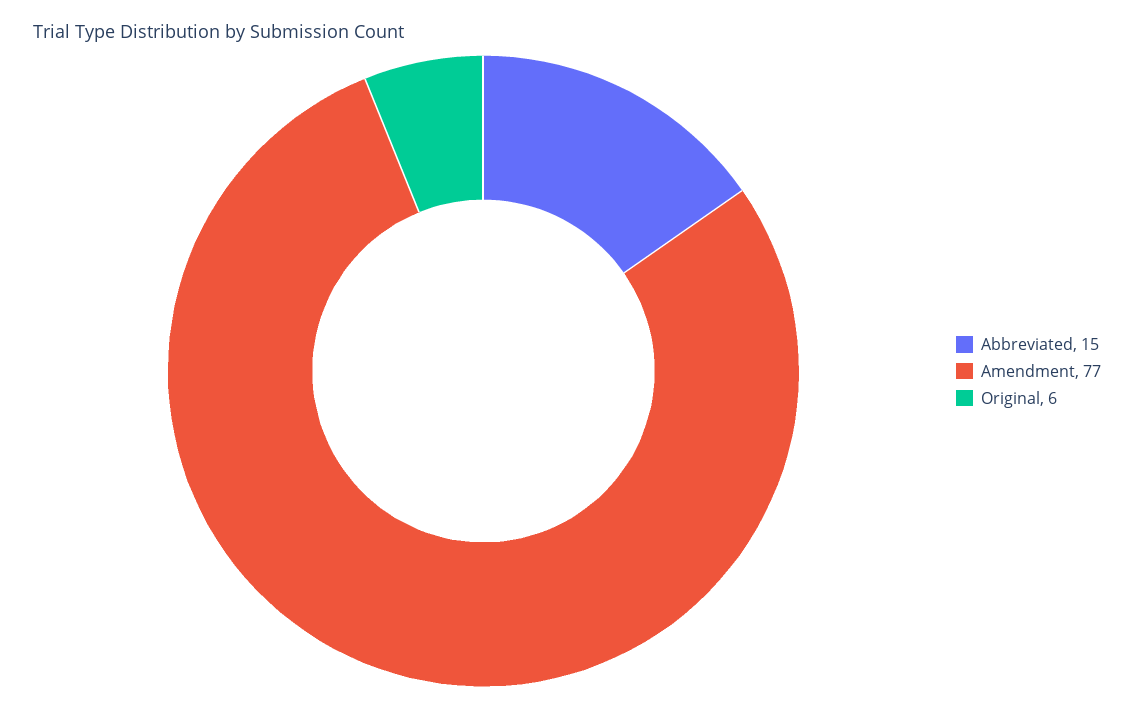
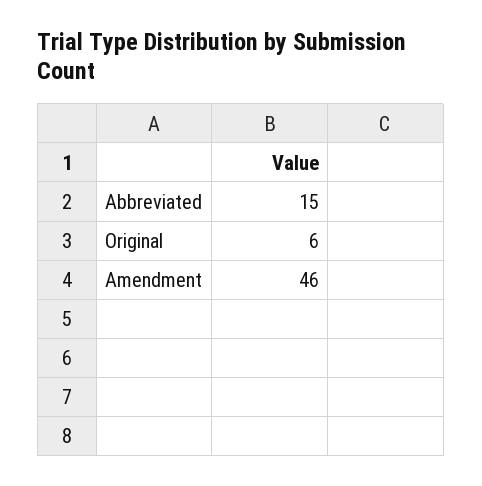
  {
    "Abbreviated": 15,
-   "Amendment": 77,
+   "Amendment": 46,
    "Original": 6
  }

